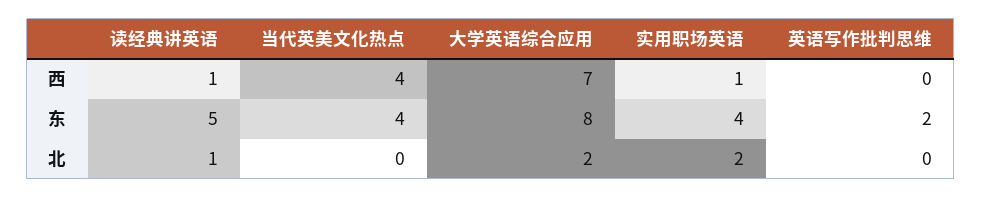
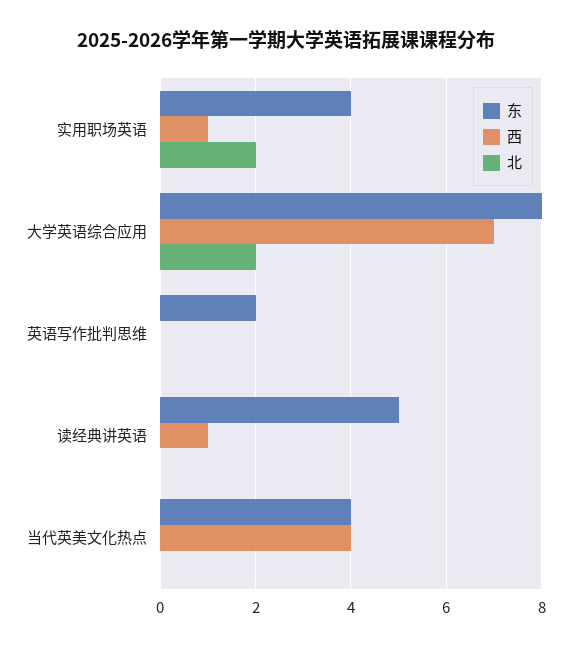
  {
    "西": {
      "读经典讲英语": 1,
      "当代英美文化热点": 4,
      "大学英语综合应用": 7,
      "实用职场英语": 1,
      "英语写作批判思维": 0
    },
    "东": {
      "读经典讲英语": 5,
      "当代英美文化热点": 4,
      "大学英语综合应用": 8,
      "实用职场英语": 4,
      "英语写作批判思维": 2
    },
    "北": {
-     "读经典讲英语": 1,
+     "读经典讲英语": 0,
      "当代英美文化热点": 0,
      "大学英语综合应用": 2,
      "实用职场英语": 2,
      "英语写作批判思维": 0
    }
  }

